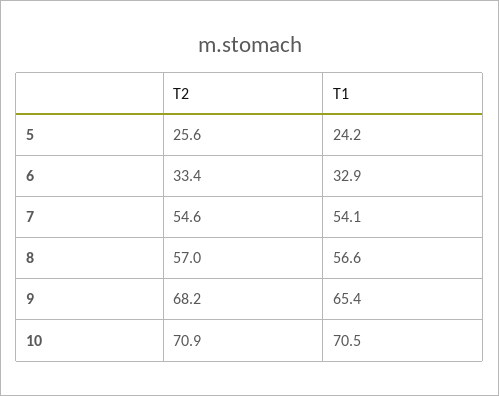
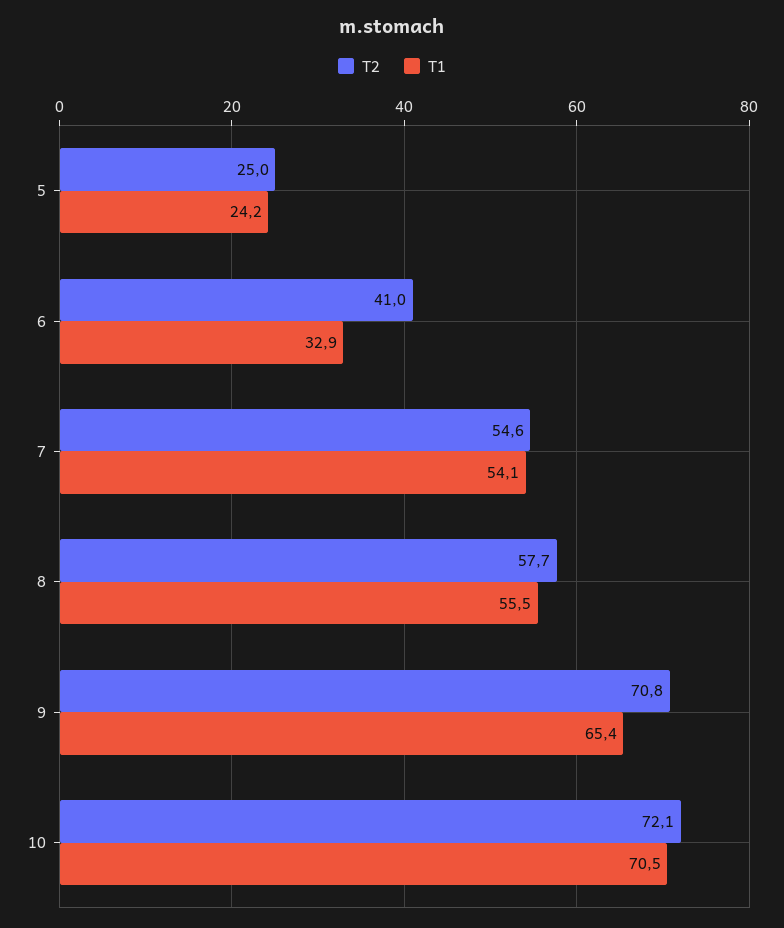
  {
    "T2": {
-     "5": 25.6,
+     "5": 25,
-     "6": 33.4,
+     "6": 41,
      "7": 54.6,
-     "8": 57,
+     "8": 57.7,
-     "9": 68.2,
+     "9": 70.8,
-     "10": 70.9
+     "10": 72.1
    },
    "T1": {
      "5": 24.2,
      "6": 32.9,
      "7": 54.1,
-     "8": 56.6,
+     "8": 55.5,
      "9": 65.4,
      "10": 70.5
    }
  }

